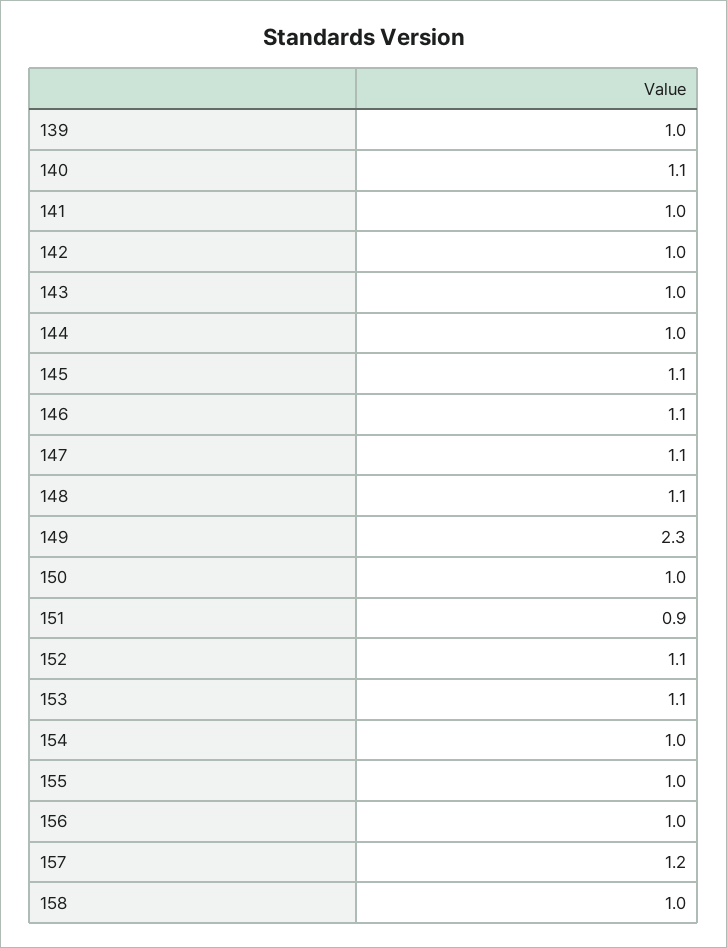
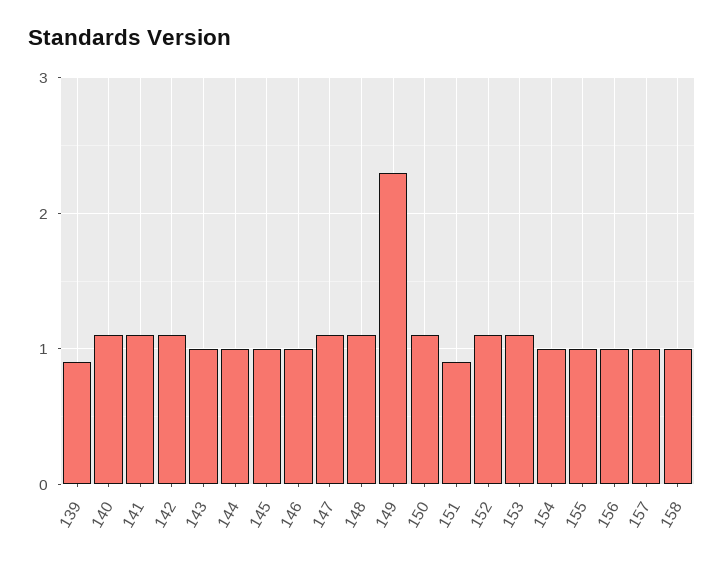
  {
-   "139": 1,
+   "139": 0.9,
    "140": 1.1,
-   "141": 1,
+   "141": 1.1,
-   "142": 1,
+   "142": 1.1,
    "143": 1,
    "144": 1,
-   "145": 1.1,
+   "145": 1,
-   "146": 1.1,
+   "146": 1,
    "147": 1.1,
    "148": 1.1,
    "149": 2.3,
-   "150": 1,
+   "150": 1.1,
    "151": 0.9,
    "152": 1.1,
    "153": 1.1,
    "154": 1,
    "155": 1,
    "156": 1,
-   "157": 1.2,
+   "157": 1,
    "158": 1
  }

